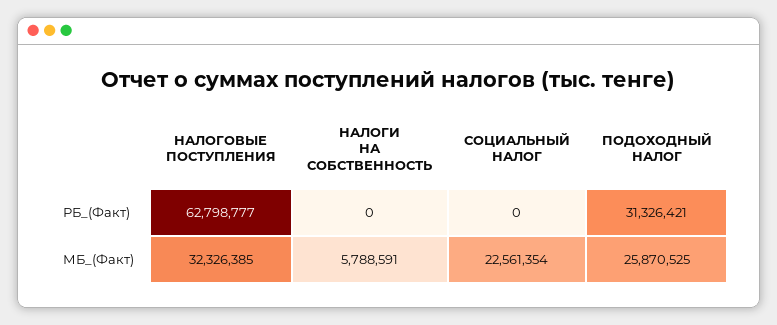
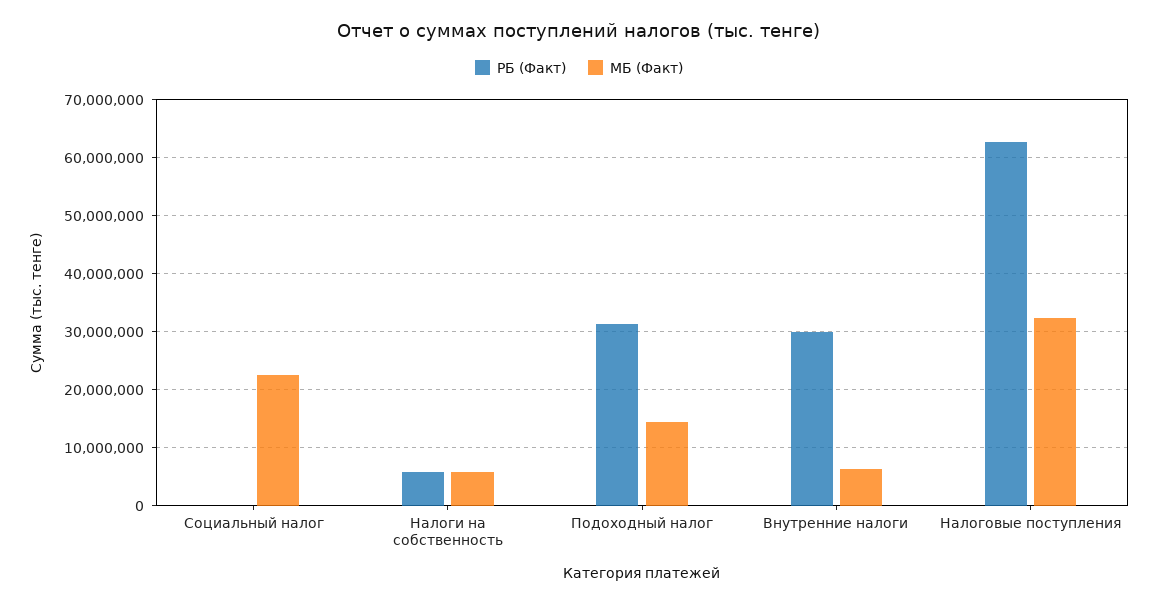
  {
    "РБ_(Факт)": {
      "НАЛОГОВЫЕ ПОСТУПЛЕНИЯ": 62798777,
-     "НАЛОГИ НА СОБСТВЕННОСТЬ": 0,
+     "НАЛОГИ НА СОБСТВЕННОСТЬ": 6000000,
      "СОЦИАЛЬНЫЙ НАЛОГ": 0,
-     "ПОДОХОДНЫЙ НАЛОГ": 31326421
+     "ПОДОХОДНЫЙ НАЛОГ": 31326421,
+     "Внутренние налоги": 30000000
    },
    "МБ_(Факт)": {
      "НАЛОГОВЫЕ ПОСТУПЛЕНИЯ": 32326385,
      "НАЛОГИ НА СОБСТВЕННОСТЬ": 5788591,
      "СОЦИАЛЬНЫЙ НАЛОГ": 22561354,
-     "ПОДОХОДНЫЙ НАЛОГ": 25870525
+     "ПОДОХОДНЫЙ НАЛОГ": 14000000,
+     "Внутренние налоги": 6000000
    }
  }

